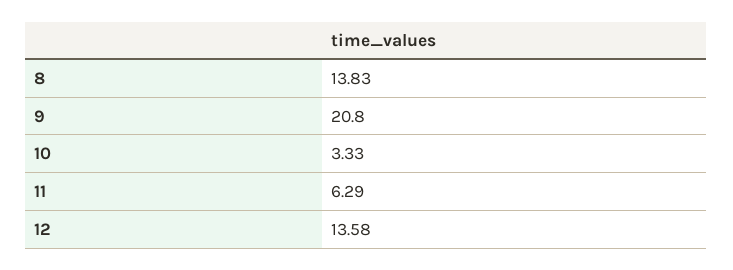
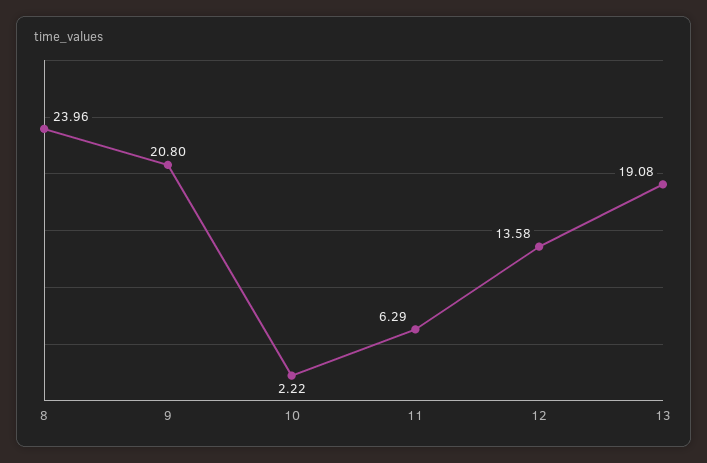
  {
-   "8": 13.83,
+   "8": 23.96,
    "9": 20.8,
-   "10": 3.33,
+   "10": 2.22,
    "11": 6.29,
-   "12": 13.58
+   "12": 13.58,
+   "13": 19.08
  }

